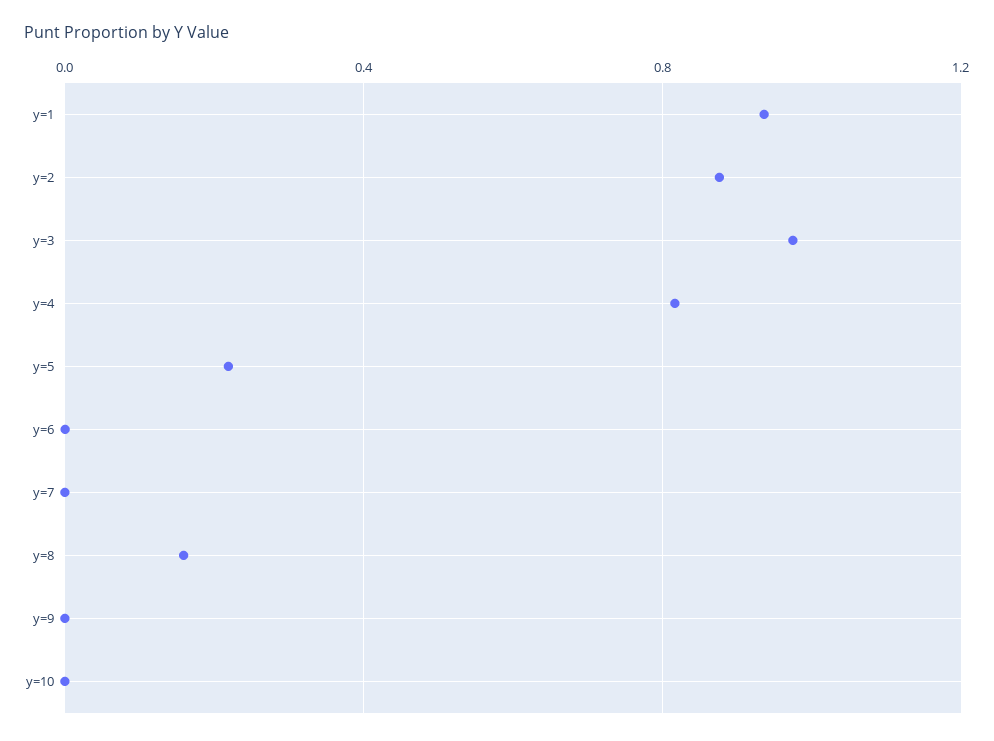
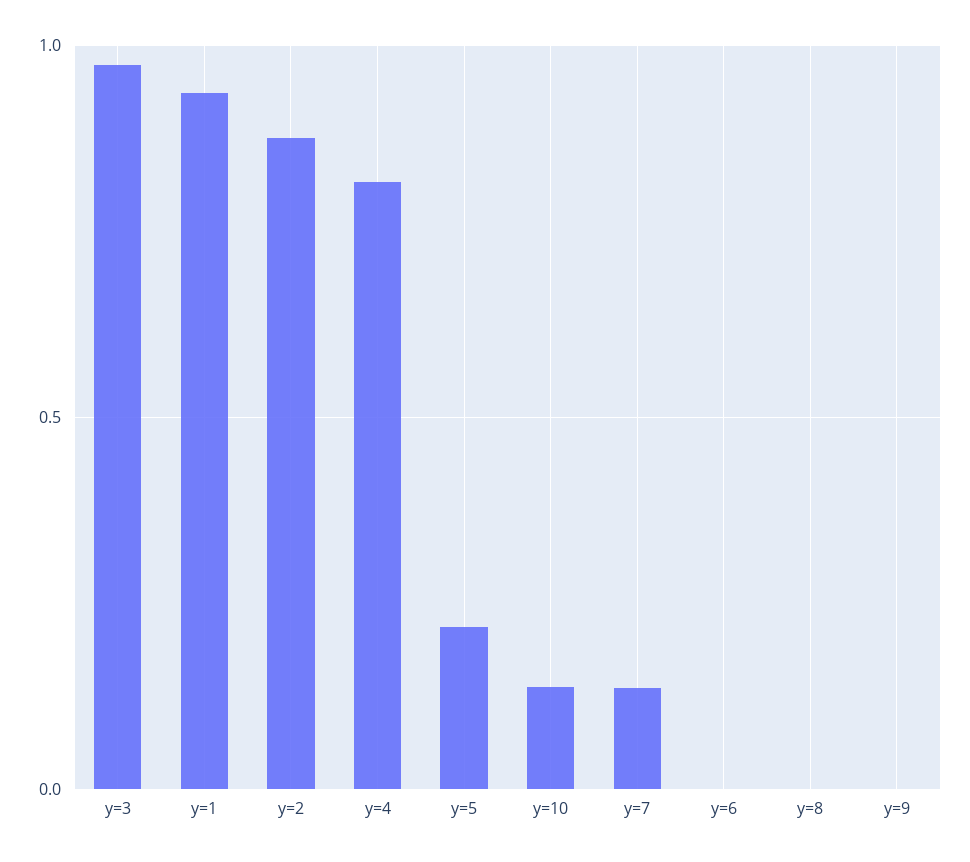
  {
    "y=1": 0.95,
    "y=2": 0.9,
    "y=3": 0.95,
    "y=4": 0.8,
    "y=5": 0.2,
    "y=6": 0,
-   "y=7": 0,
+   "y=7": 0.15,
-   "y=8": 0.15,
+   "y=8": 0,
    "y=9": 0,
-   "y=10": 0
+   "y=10": 0.15
  }

